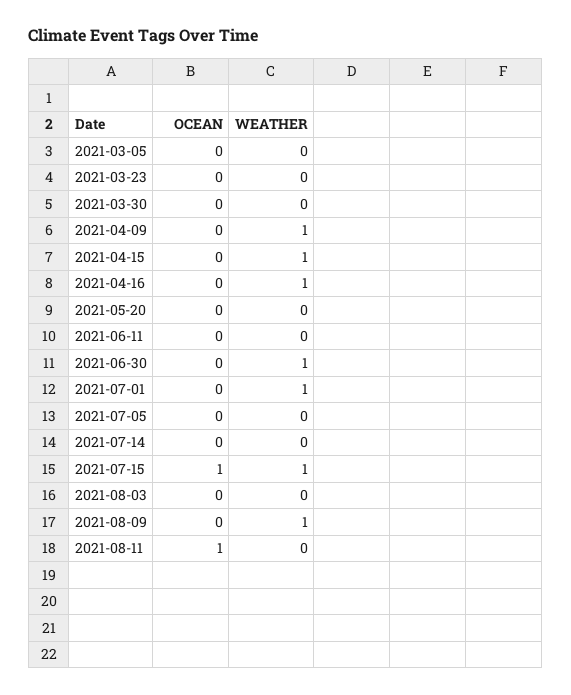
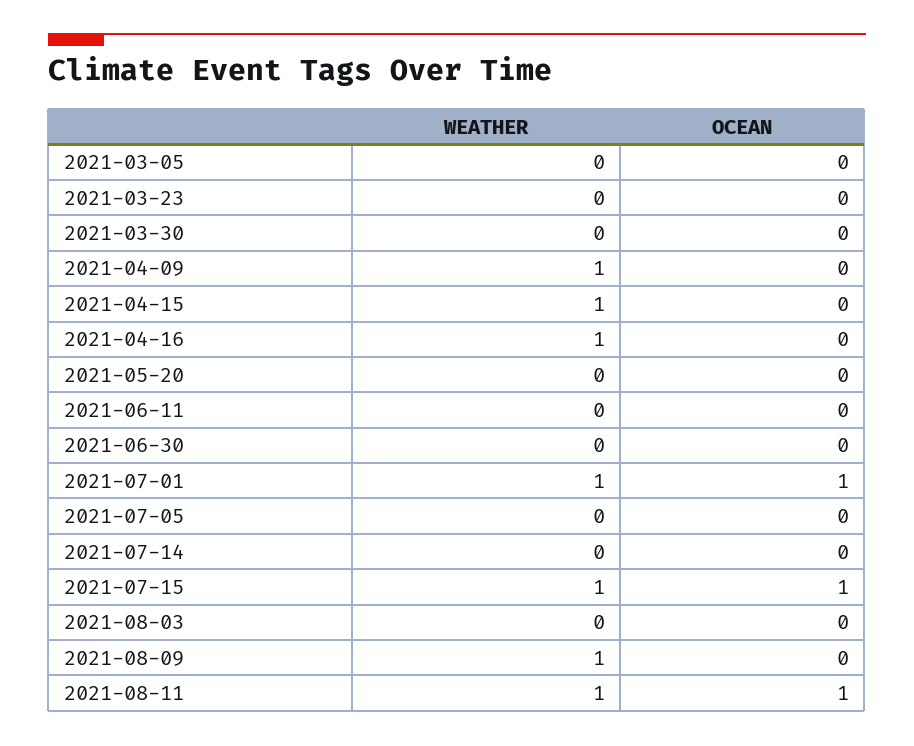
  {
    "OCEAN": {
      "2021-03-05": 0,
      "2021-03-23": 0,
      "2021-03-30": 0,
      "2021-04-09": 0,
      "2021-04-15": 0,
      "2021-04-16": 0,
      "2021-05-20": 0,
      "2021-06-11": 0,
      "2021-06-30": 0,
-     "2021-07-01": 0,
+     "2021-07-01": 1,
      "2021-07-05": 0,
      "2021-07-14": 0,
      "2021-07-15": 1,
      "2021-08-03": 0,
      "2021-08-09": 0,
      "2021-08-11": 1
    },
    "WEATHER": {
      "2021-03-05": 0,
      "2021-03-23": 0,
      "2021-03-30": 0,
      "2021-04-09": 1,
      "2021-04-15": 1,
      "2021-04-16": 1,
      "2021-05-20": 0,
      "2021-06-11": 0,
-     "2021-06-30": 1,
+     "2021-06-30": 0,
      "2021-07-01": 1,
      "2021-07-05": 0,
      "2021-07-14": 0,
      "2021-07-15": 1,
      "2021-08-03": 0,
      "2021-08-09": 1,
-     "2021-08-11": 0
+     "2021-08-11": 1
    }
  }

